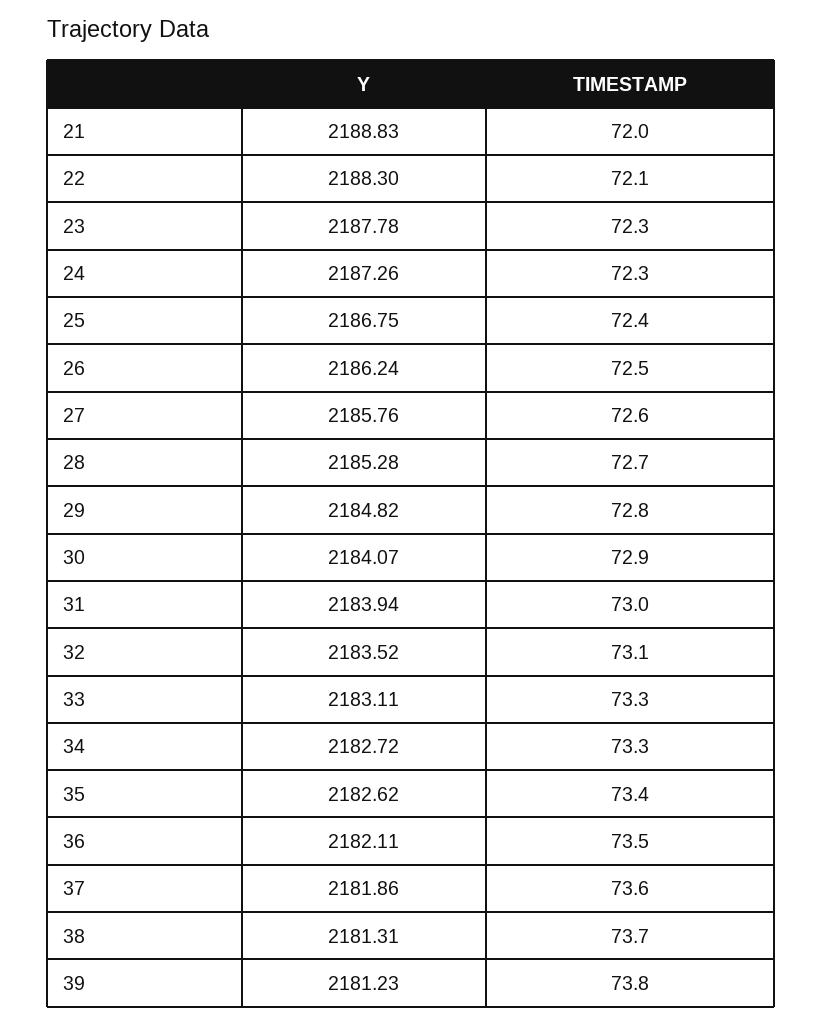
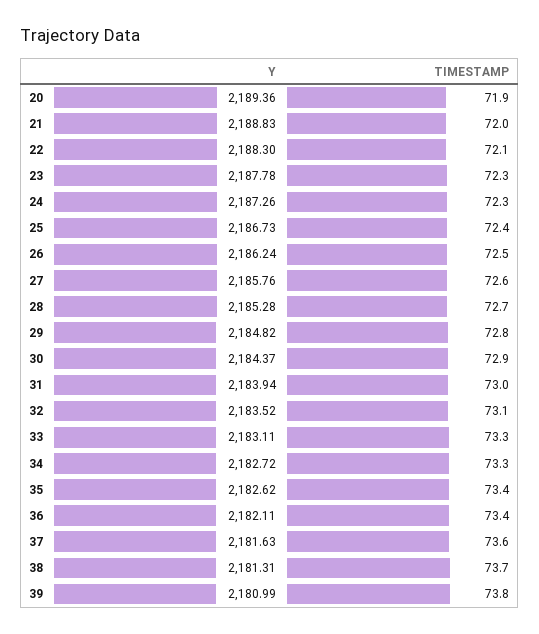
  {
    "Y": {
      "21": 2188.83,
      "22": 2188.3,
      "23": 2187.78,
      "24": 2187.26,
-     "25": 2186.75,
+     "25": 2186.73,
      "26": 2186.24,
      "27": 2185.76,
      "28": 2185.28,
      "29": 2184.82,
-     "30": 2184.07,
+     "30": 2184.37,
      "31": 2183.94,
      "32": 2183.52,
      "33": 2183.11,
      "34": 2182.72,
      "35": 2182.62,
      "36": 2182.11,
-     "37": 2181.86,
+     "37": 2181.63,
      "38": 2181.31,
-     "39": 2181.23
+     "39": 2180.99,
+     "20": 2189.36
    },
    "TIMESTAMP": {
      "21": 72,
      "22": 72.1,
      "23": 72.3,
      "24": 72.3,
      "25": 72.4,
      "26": 72.5,
      "27": 72.6,
      "28": 72.7,
      "29": 72.8,
      "30": 72.9,
      "31": 73,
      "32": 73.1,
      "33": 73.3,
      "34": 73.3,
      "35": 73.4,
-     "36": 73.5,
+     "36": 73.4,
      "37": 73.6,
      "38": 73.7,
-     "39": 73.8
+     "39": 73.8,
+     "20": 71.9
    }
  }

